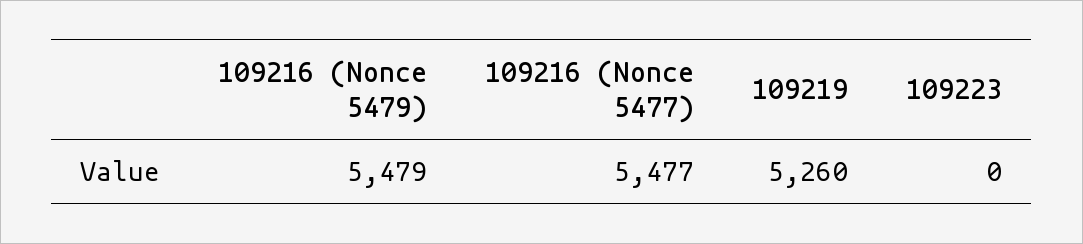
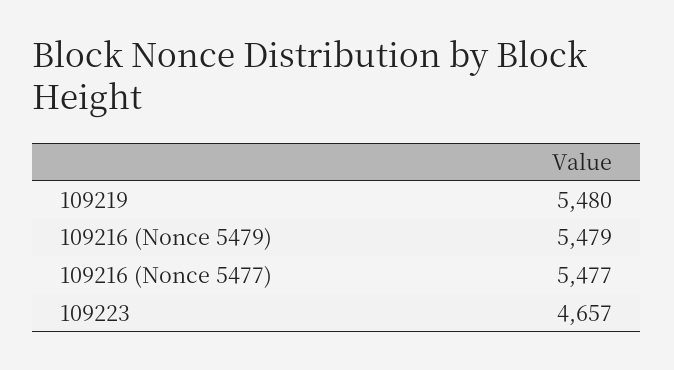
  {
    "109216 (Nonce 5479)": 5479,
    "109216 (Nonce 5477)": 5477,
-   "109219": 5260,
+   "109219": 5480,
-   "109223": 0
+   "109223": 4657
  }

